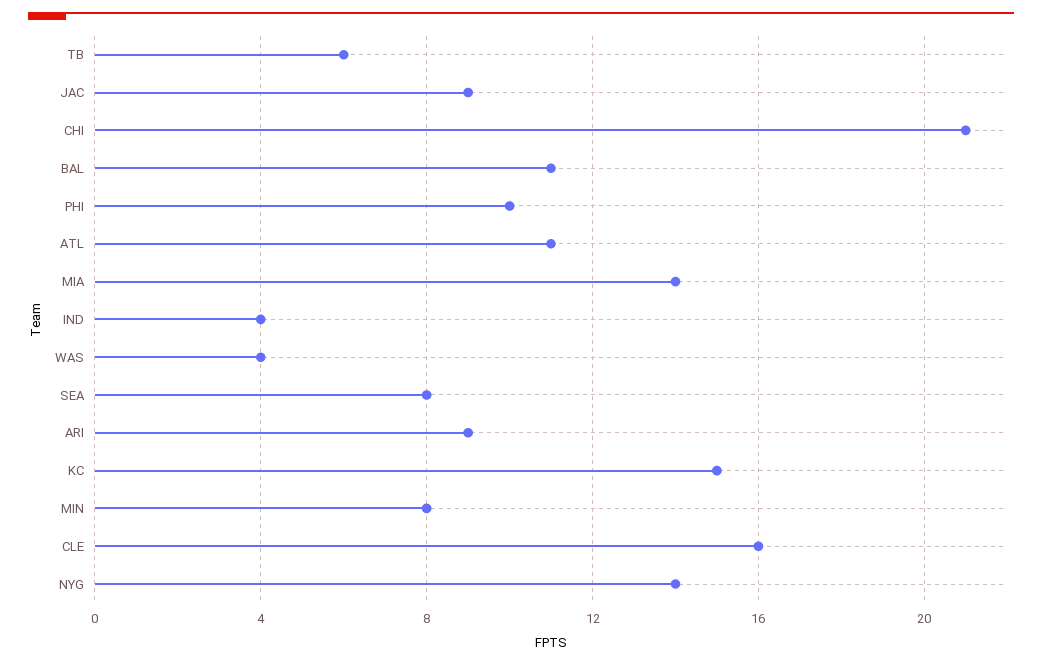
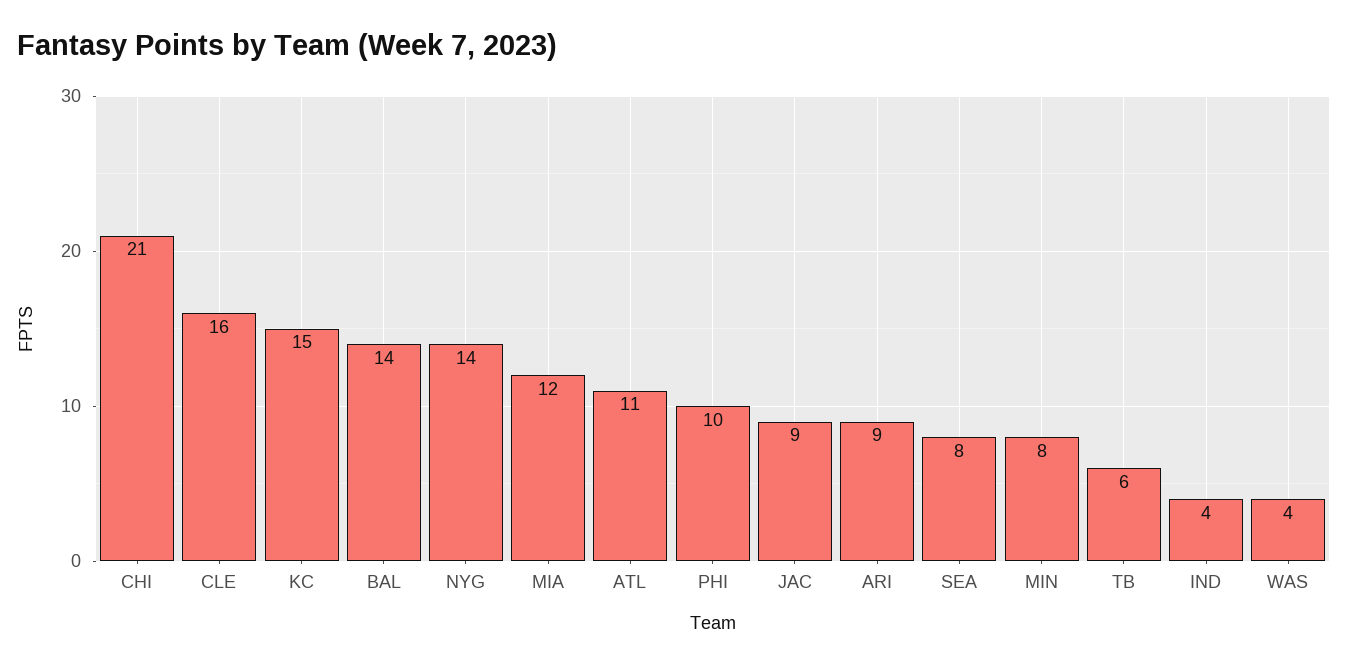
  {
    "TB": 6,
    "JAC": 9,
    "CHI": 21,
-   "BAL": 11,
+   "BAL": 14,
    "PHI": 10,
    "ATL": 11,
-   "MIA": 14,
+   "MIA": 12,
    "IND": 4,
    "WAS": 4,
    "SEA": 8,
    "ARI": 9,
    "KC": 15,
    "MIN": 8,
    "CLE": 16,
    "NYG": 14
  }

